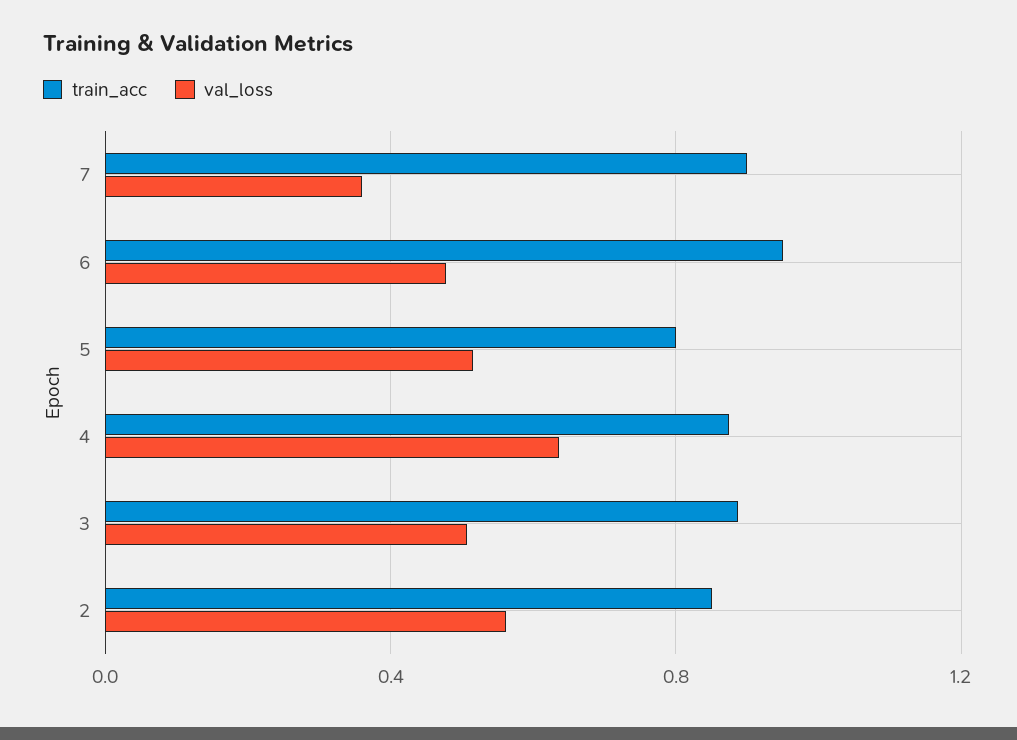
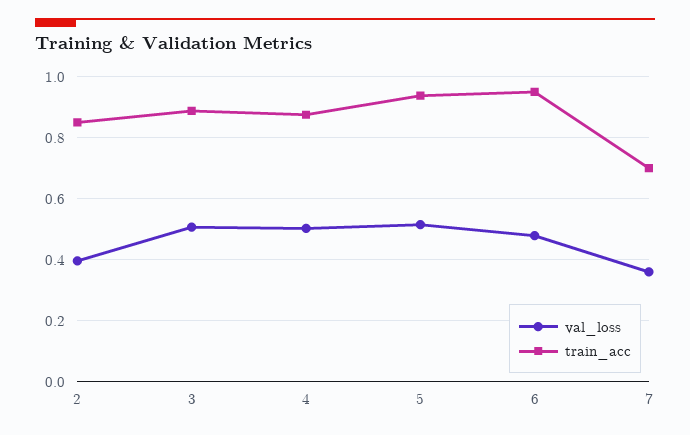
  {
    "train_acc": {
-     "7": 0.9,
+     "7": 0.7,
      "6": 0.96,
-     "5": 0.8,
+     "5": 0.94,
      "4": 0.88,
      "3": 0.88,
      "2": 0.86
    },
    "val_loss": {
      "7": 0.36,
      "6": 0.48,
      "5": 0.52,
-     "4": 0.65,
+     "4": 0.5,
      "3": 0.5,
-     "2": 0.55
+     "2": 0.4
    }
  }

